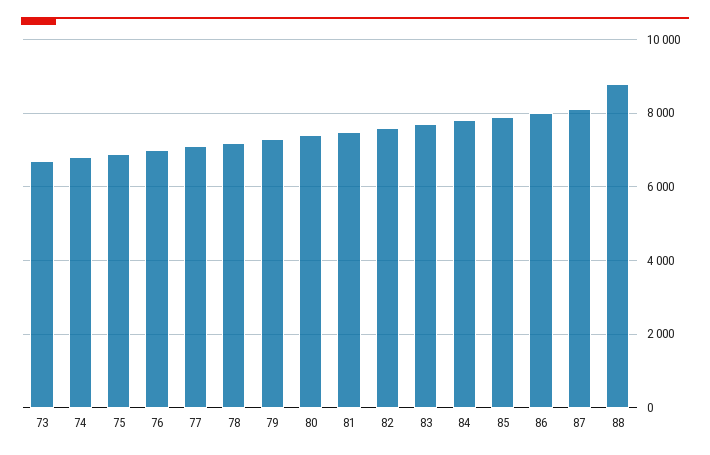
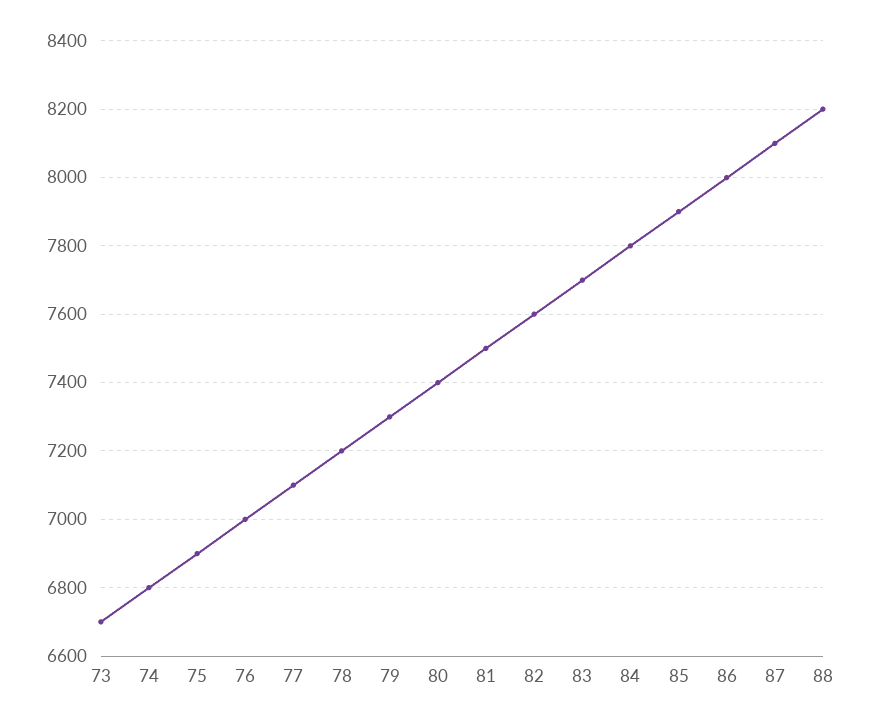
  {
    "73": 6700,
    "74": 6800,
    "75": 6900,
    "76": 7000,
    "77": 7100,
    "78": 7200,
    "79": 7300,
    "80": 7400,
    "81": 7500,
    "82": 7600,
    "83": 7700,
    "84": 7800,
    "85": 7900,
    "86": 8000,
    "87": 8100,
-   "88": 8800
+   "88": 8200
  }

